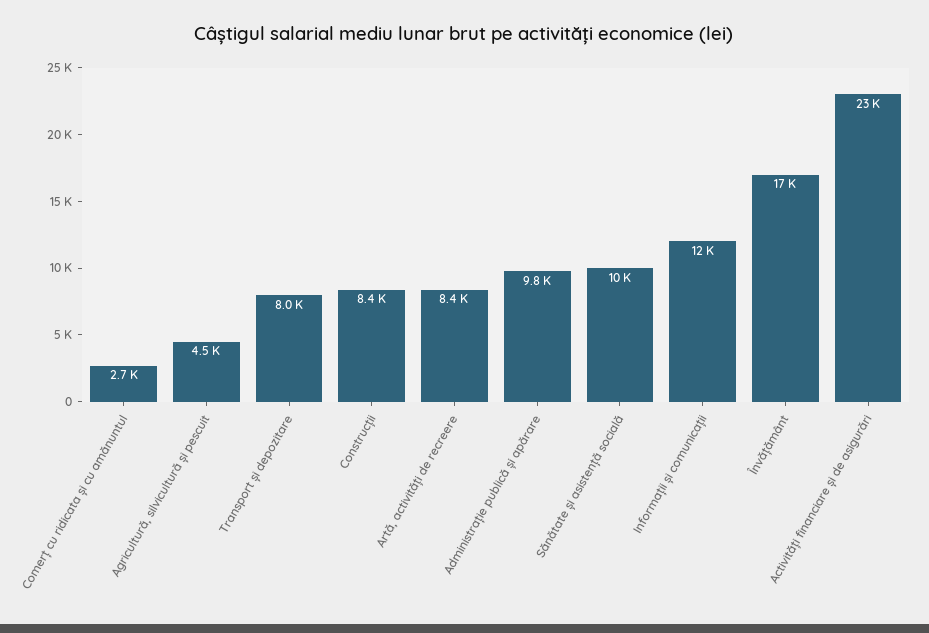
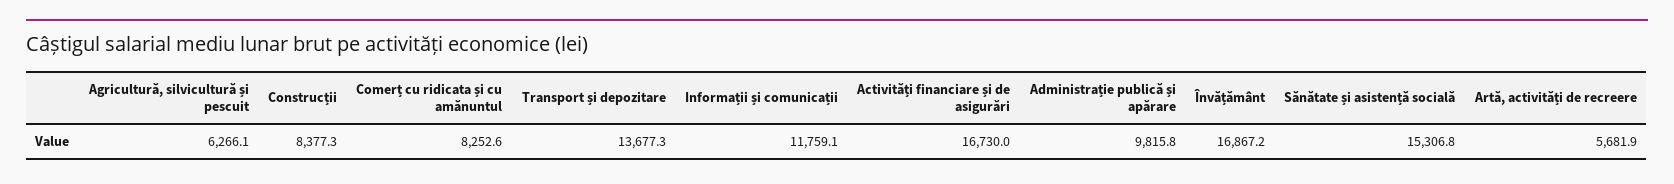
  {
-   "Comerț cu ridicata și cu amănuntul": 2700,
+   "Comerț cu ridicata și cu amănuntul": 8252.6,
-   "Agricultură, silvicultură și pescuit": 4500,
+   "Agricultură, silvicultură și pescuit": 6266.1,
-   "Transport și depozitare": 8000,
+   "Transport și depozitare": 13677.3,
    "Construcții": 8377.3,
-   "Artă, activități de recreere": 8400,
+   "Artă, activități de recreere": 5681.9,
    "Administrație publică și apărare": 9815.8,
-   "Sănătate și asistență socială": 10000,
+   "Sănătate și asistență socială": 15306.8,
    "Informații și comunicații": 11759.1,
    "Învățământ": 16867.2,
-   "Activități financiare și de asigurări": 23000
+   "Activități financiare și de asigurări": 16730
  }

